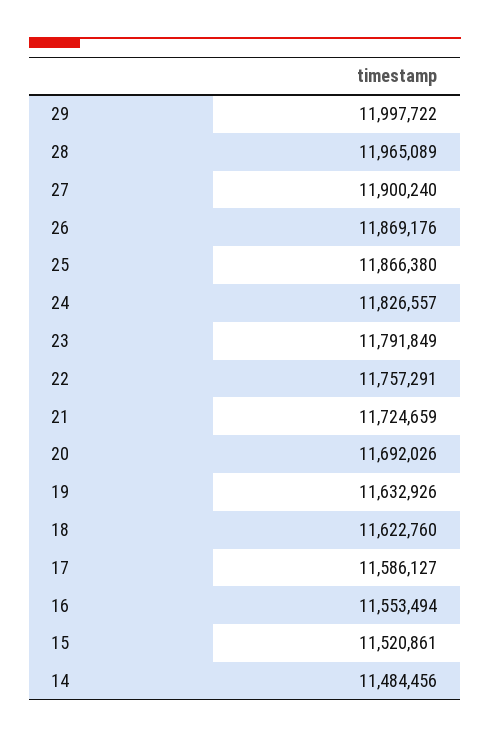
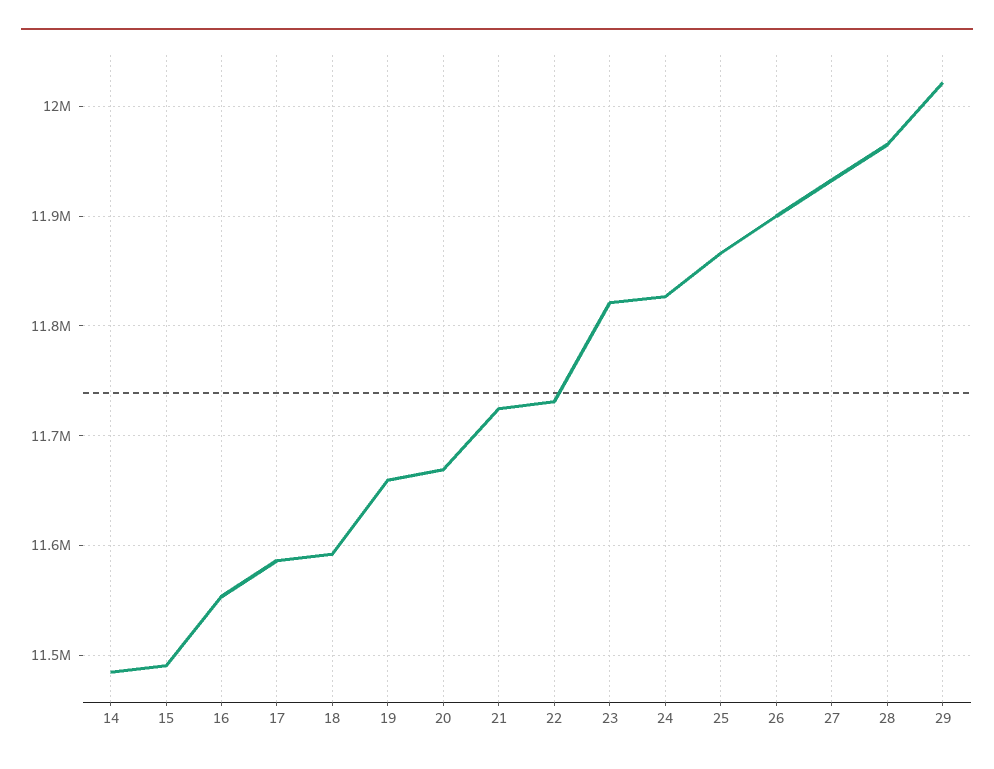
  {
-   "29": 11997722,
+   "29": 12020000,
    "28": 11965089,
-   "27": 11900240,
+   "27": 11930000,
-   "26": 11869176,
+   "26": 11900000,
    "25": 11866380,
    "24": 11826557,
-   "23": 11791849,
+   "23": 11820000,
-   "22": 11757291,
+   "22": 11730000,
    "21": 11724659,
-   "20": 11692026,
+   "20": 11670000,
-   "19": 11632926,
+   "19": 11660000,
-   "18": 11622760,
+   "18": 11590000,
    "17": 11586127,
    "16": 11553494,
-   "15": 11520861,
+   "15": 11490000,
    "14": 11484456
  }

